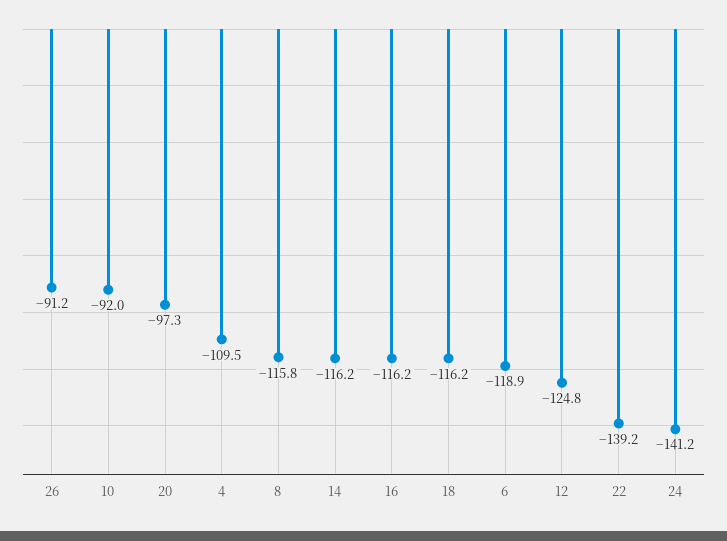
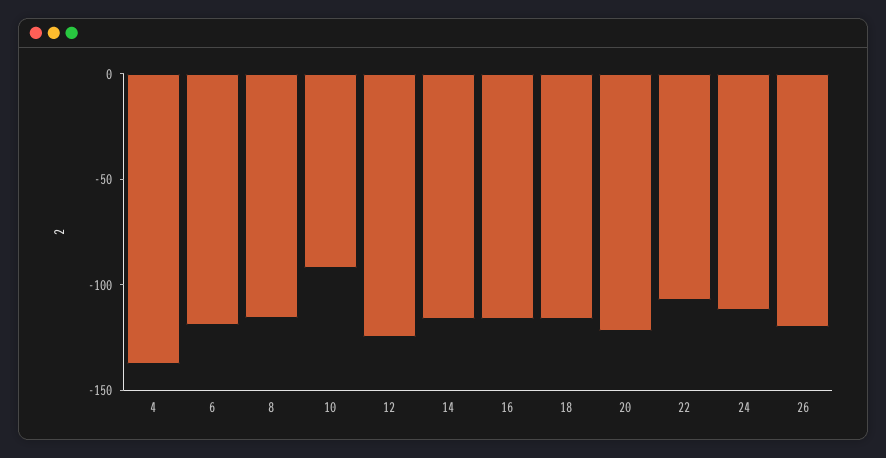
  {
-   "26": -91.2,
+   "26": -120,
    "10": -92,
-   "20": -97.3,
+   "20": -120,
-   "4": -109.5,
+   "4": -140,
    "8": -115.8,
    "14": -116.2,
    "16": -116.2,
    "18": -116.2,
    "6": -118.9,
    "12": -124.8,
-   "22": -139.2,
+   "22": -110,
-   "24": -141.2
+   "24": -110
  }

